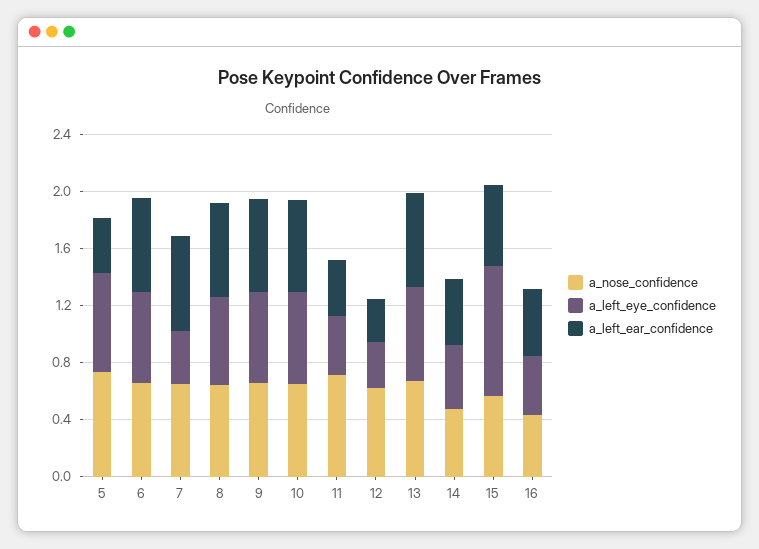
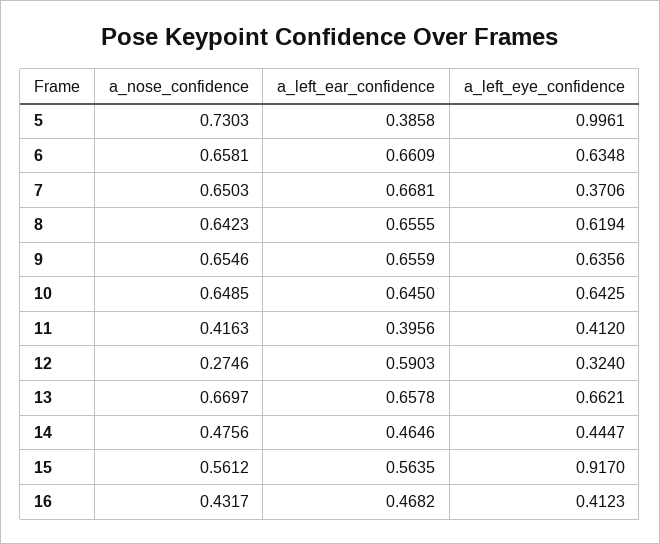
  {
    "a_nose_confidence": {
      "5": 0.7303,
      "6": 0.6581,
      "7": 0.6503,
      "8": 0.6423,
      "9": 0.6546,
      "10": 0.6485,
-     "11": 0.7,
+     "11": 0.4163,
-     "12": 0.6,
+     "12": 0.2746,
      "13": 0.6697,
      "14": 0.4756,
      "15": 0.5612,
      "16": 0.4317
    },
    "a_left_eye_confidence": {
-     "5": 0.7,
+     "5": 0.9961,
      "6": 0.6348,
      "7": 0.3706,
      "8": 0.6194,
      "9": 0.6356,
      "10": 0.6425,
      "11": 0.412,
      "12": 0.324,
      "13": 0.6621,
      "14": 0.4447,
      "15": 0.917,
      "16": 0.4123
    },
    "a_left_ear_confidence": {
      "5": 0.3858,
      "6": 0.6609,
      "7": 0.6681,
      "8": 0.6555,
      "9": 0.6559,
      "10": 0.645,
      "11": 0.3956,
-     "12": 0.3,
+     "12": 0.5903,
      "13": 0.6578,
      "14": 0.4646,
      "15": 0.5635,
      "16": 0.4682
    }
  }

